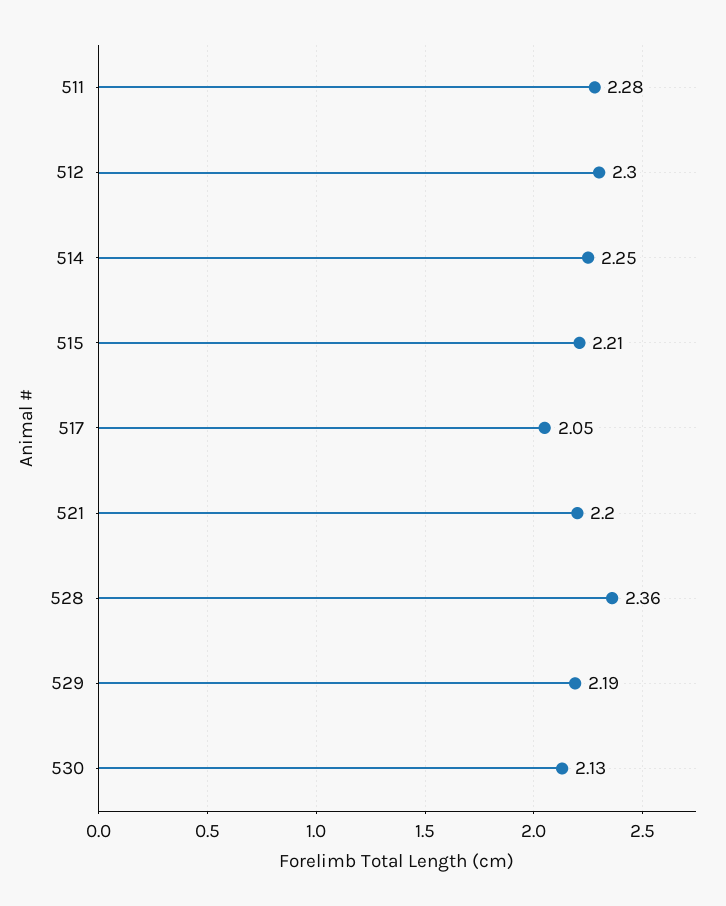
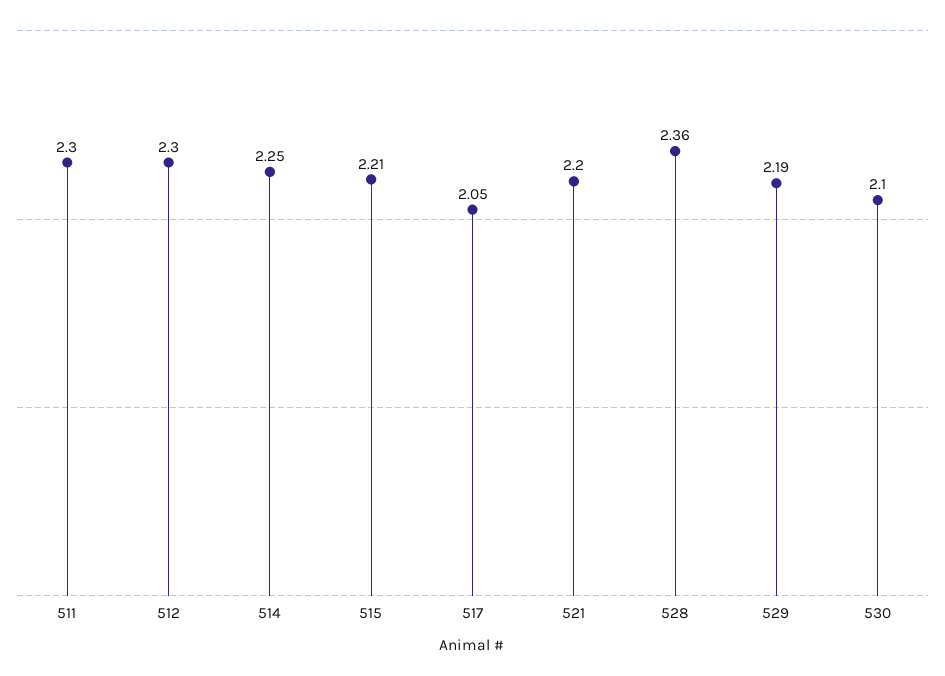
  {
-   "511": 2.28,
+   "511": 2.3,
    "512": 2.3,
    "514": 2.25,
    "515": 2.21,
    "517": 2.05,
    "521": 2.2,
    "528": 2.36,
    "529": 2.19,
-   "530": 2.13
+   "530": 2.1
  }

